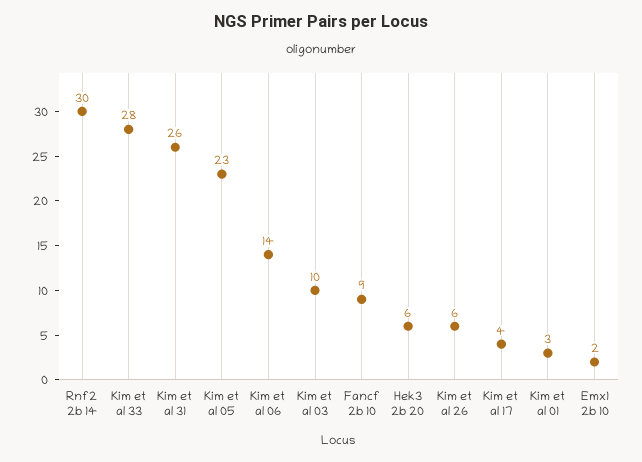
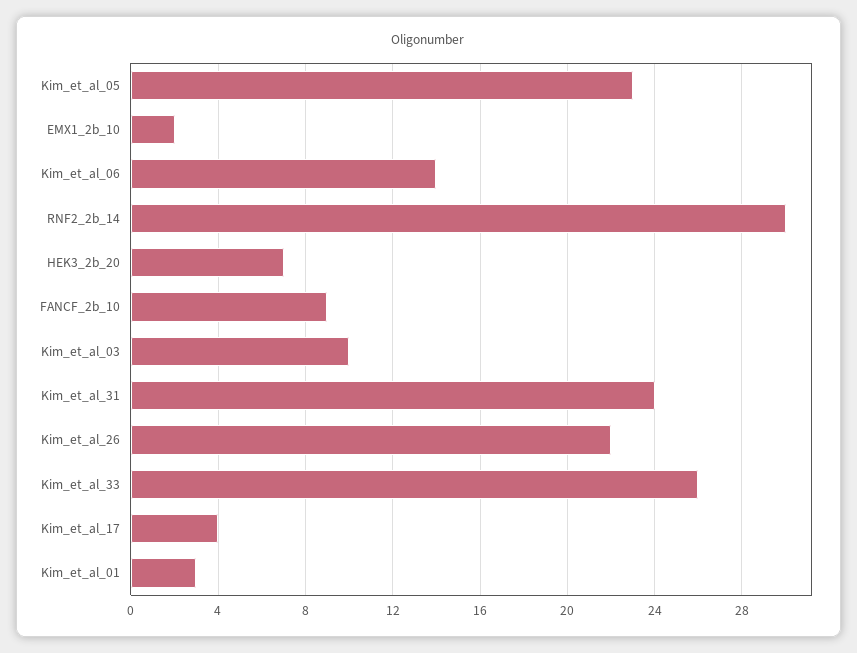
  {
    "Rnf2 2b 14": 30,
-   "Kim et al 33": 28,
+   "Kim et al 33": 26,
-   "Kim et al 31": 26,
+   "Kim et al 31": 24,
    "Kim et al 05": 23,
    "Kim et al 06": 14,
    "Kim et al 03": 10,
    "Fancf 2b 10": 9,
-   "Hek3 2b 20": 6,
+   "Hek3 2b 20": 7,
-   "Kim et al 26": 6,
+   "Kim et al 26": 22,
    "Kim et al 17": 4,
    "Kim et al 01": 3,
    "Emx1 2b 10": 2
  }

